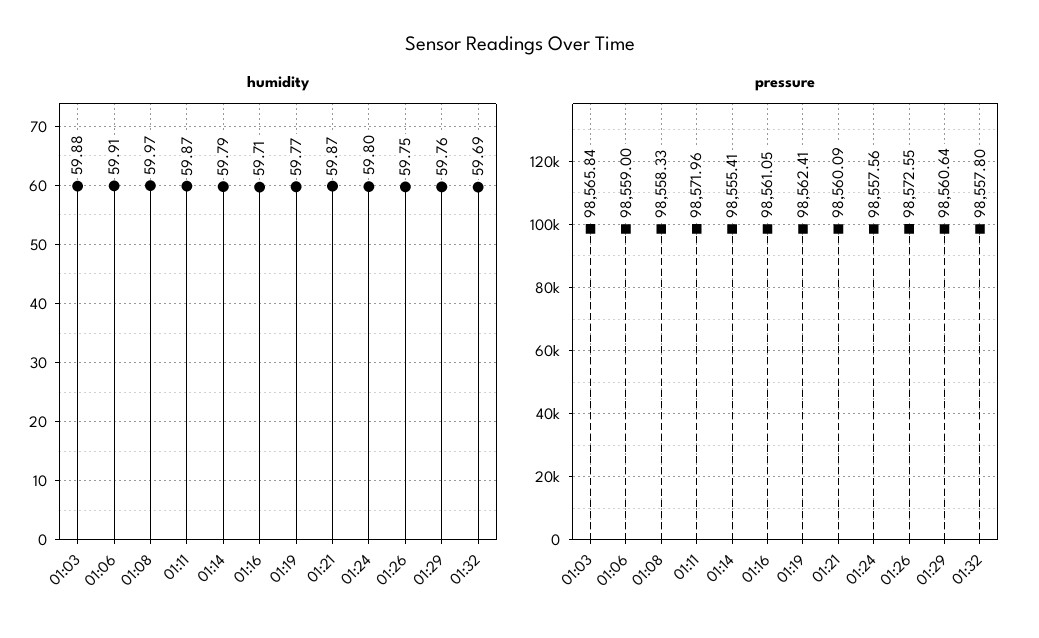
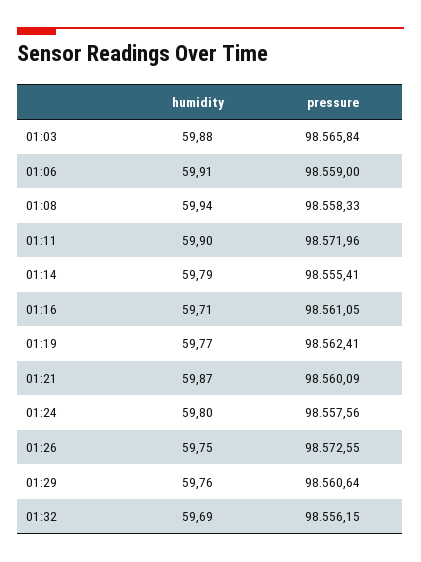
  {
    "humidity": {
      "01:03": 59.88,
      "01:06": 59.91,
-     "01:08": 59.97,
+     "01:08": 59.94,
-     "01:11": 59.87,
+     "01:11": 59.9,
      "01:14": 59.79,
      "01:16": 59.71,
      "01:19": 59.77,
      "01:21": 59.87,
      "01:24": 59.8,
      "01:26": 59.75,
      "01:29": 59.76,
      "01:32": 59.69
    },
    "pressure": {
      "01:03": 98565.84,
      "01:06": 98559,
      "01:08": 98558.33,
      "01:11": 98571.96,
      "01:14": 98555.41,
      "01:16": 98561.05,
      "01:19": 98562.41,
      "01:21": 98560.09,
      "01:24": 98557.56,
      "01:26": 98572.55,
      "01:29": 98560.64,
-     "01:32": 98557.8
+     "01:32": 98556.15
    }
  }

